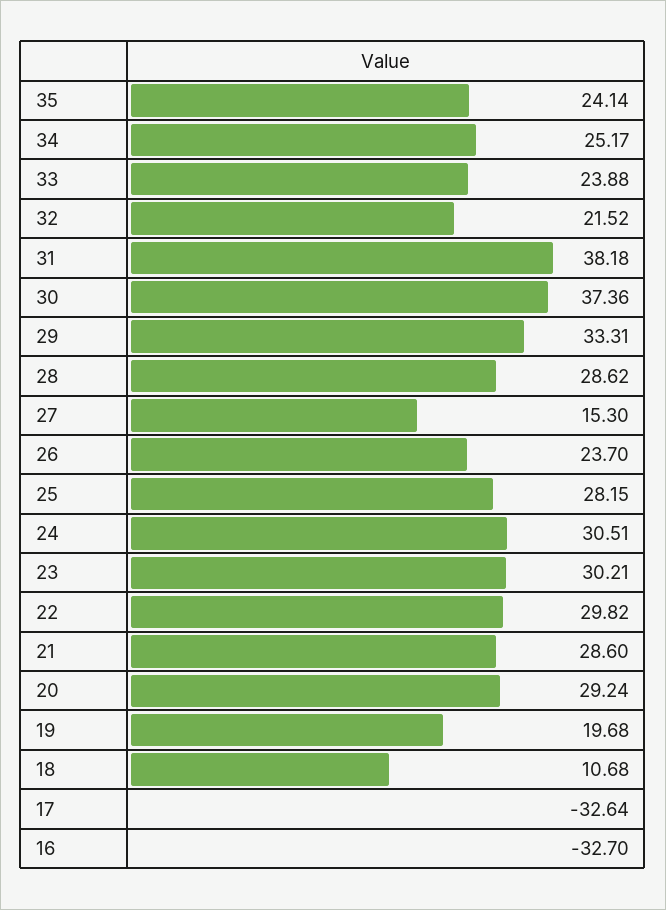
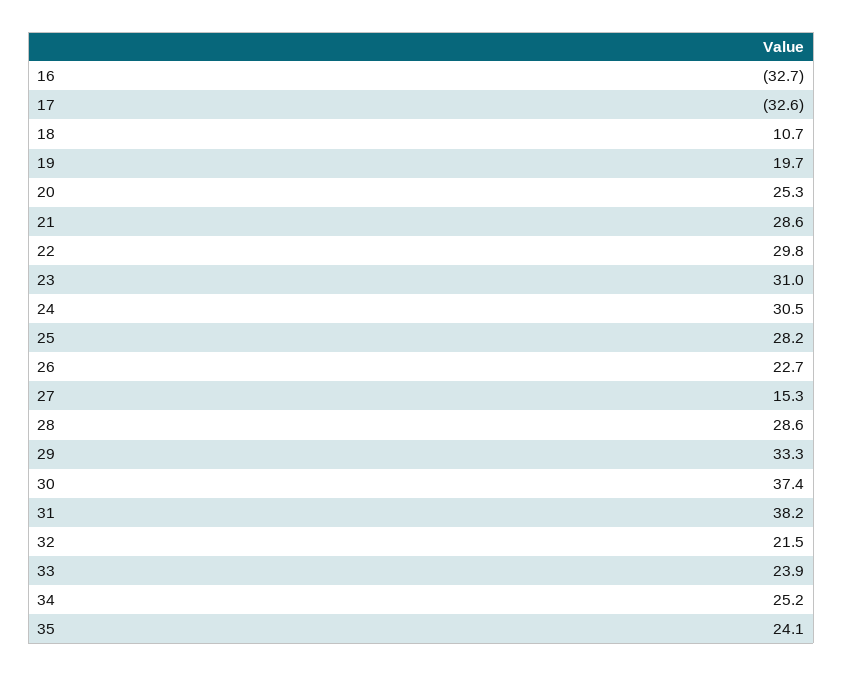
  {
    "35": 24.14,
    "34": 25.17,
    "33": 23.88,
    "32": 21.52,
    "31": 38.18,
    "30": 37.36,
    "29": 33.31,
    "28": 28.62,
    "27": 15.3,
-   "26": 23.7,
+   "26": 22.7,
    "25": 28.15,
    "24": 30.51,
-   "23": 30.21,
+   "23": 31,
    "22": 29.82,
    "21": 28.6,
-   "20": 29.24,
+   "20": 25.3,
    "19": 19.68,
    "18": 10.68,
    "17": -32.64,
    "16": -32.7
  }

